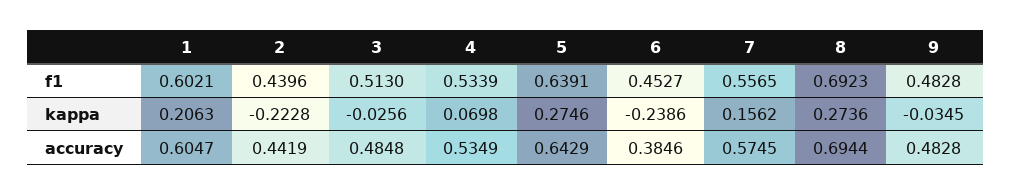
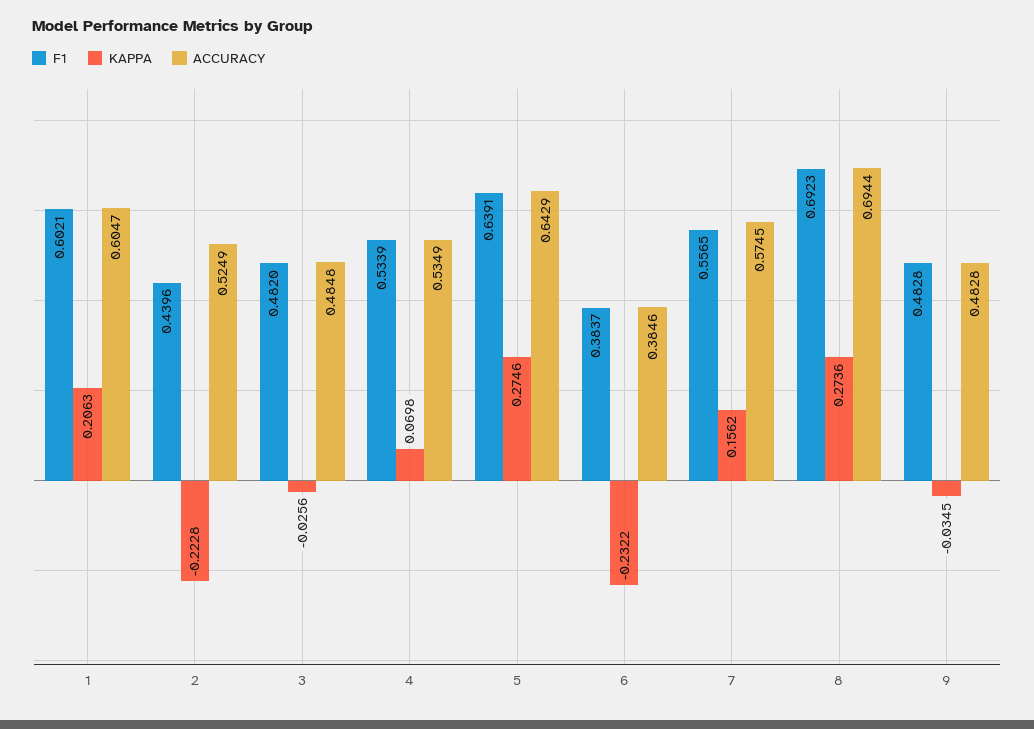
  {
    "f1": {
      "1": 0.6021,
      "2": 0.4396,
-     "3": 0.513,
+     "3": 0.482,
      "4": 0.5339,
      "5": 0.6391,
-     "6": 0.4527,
+     "6": 0.3837,
      "7": 0.5565,
      "8": 0.6923,
      "9": 0.4828
    },
    "kappa": {
      "1": 0.2063,
      "2": -0.2228,
      "3": -0.0256,
      "4": 0.0698,
      "5": 0.2746,
-     "6": -0.2386,
+     "6": -0.2322,
      "7": 0.1562,
      "8": 0.2736,
      "9": -0.0345
    },
    "accuracy": {
      "1": 0.6047,
-     "2": 0.4419,
+     "2": 0.5249,
      "3": 0.4848,
      "4": 0.5349,
      "5": 0.6429,
      "6": 0.3846,
      "7": 0.5745,
      "8": 0.6944,
      "9": 0.4828
    }
  }

